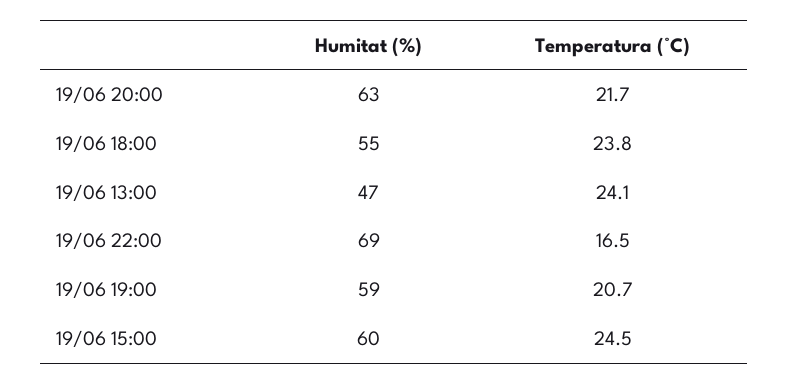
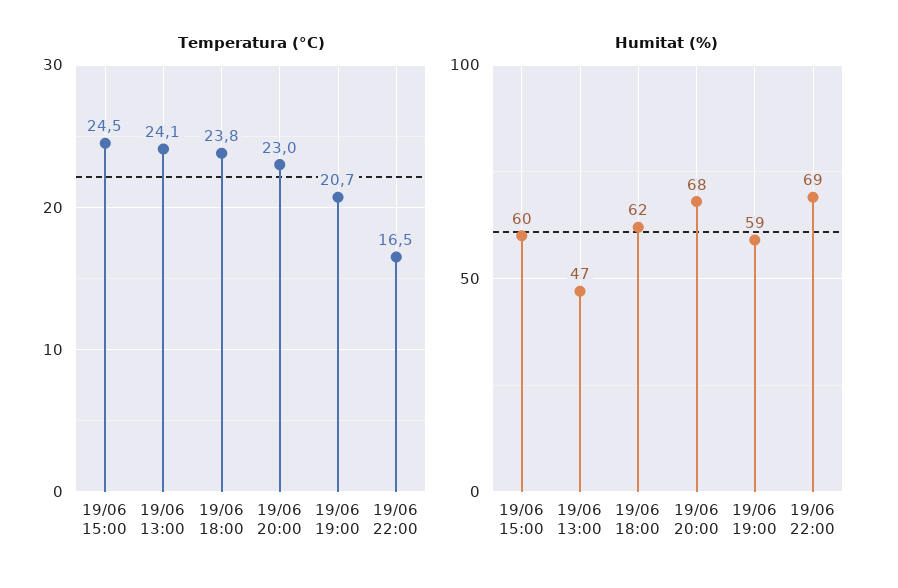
  {
    "Humitat (%)": {
-     "19/06 20:00": 63,
+     "19/06 20:00": 68,
-     "19/06 18:00": 55,
+     "19/06 18:00": 62,
      "19/06 13:00": 47,
      "19/06 22:00": 69,
      "19/06 19:00": 59,
      "19/06 15:00": 60
    },
    "Temperatura (°C)": {
-     "19/06 20:00": 21.7,
+     "19/06 20:00": 23,
      "19/06 18:00": 23.8,
      "19/06 13:00": 24.1,
      "19/06 22:00": 16.5,
      "19/06 19:00": 20.7,
      "19/06 15:00": 24.5
    }
  }

